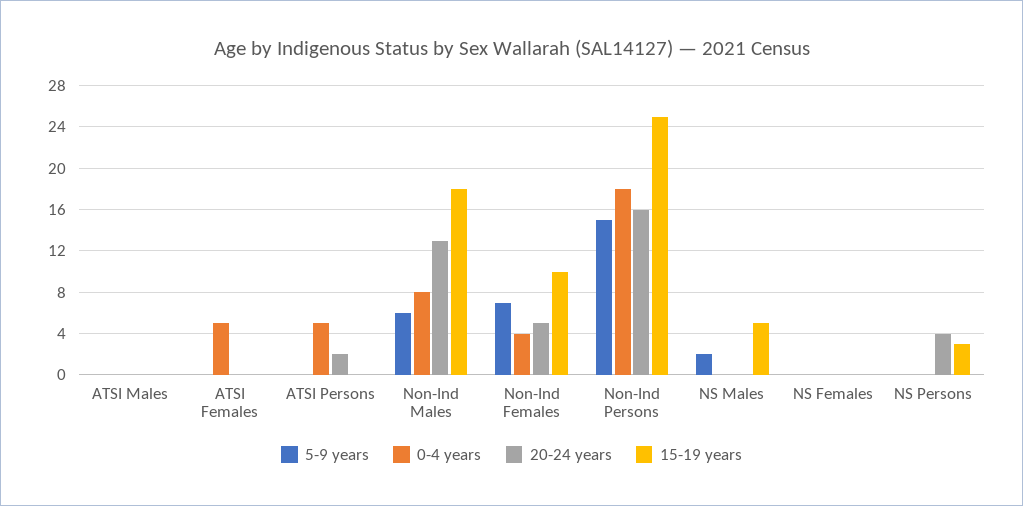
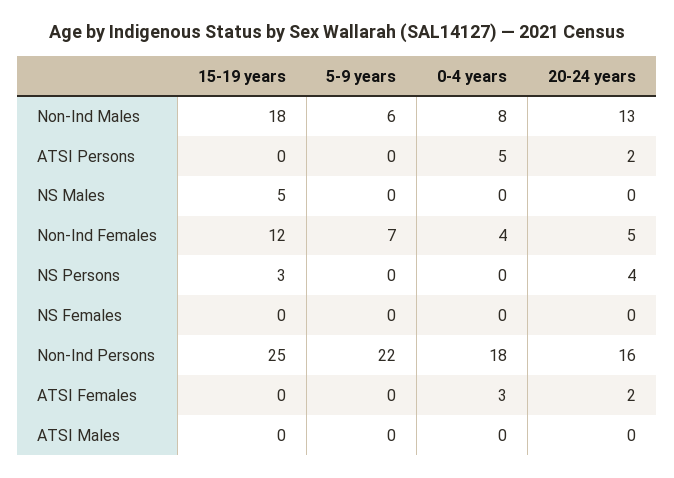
  {
    "5-9 years": {
      "ATSI Males": 0,
      "ATSI Females": 0,
      "ATSI Persons": 0,
      "Non-Ind Males": 6,
      "Non-Ind Females": 7,
-     "Non-Ind Persons": 15,
+     "Non-Ind Persons": 22,
-     "NS Males": 2,
+     "NS Males": 0,
      "NS Females": 0,
      "NS Persons": 0
    },
    "0-4 years": {
      "ATSI Males": 0,
-     "ATSI Females": 5,
+     "ATSI Females": 3,
      "ATSI Persons": 5,
      "Non-Ind Males": 8,
      "Non-Ind Females": 4,
      "Non-Ind Persons": 18,
      "NS Males": 0,
      "NS Females": 0,
      "NS Persons": 0
    },
    "20-24 years": {
      "ATSI Males": 0,
-     "ATSI Females": 0,
+     "ATSI Females": 2,
      "ATSI Persons": 2,
      "Non-Ind Males": 13,
      "Non-Ind Females": 5,
      "Non-Ind Persons": 16,
      "NS Males": 0,
      "NS Females": 0,
      "NS Persons": 4
    },
    "15-19 years": {
      "ATSI Males": 0,
      "ATSI Females": 0,
      "ATSI Persons": 0,
      "Non-Ind Males": 18,
-     "Non-Ind Females": 10,
+     "Non-Ind Females": 12,
      "Non-Ind Persons": 25,
      "NS Males": 5,
      "NS Females": 0,
      "NS Persons": 3
    }
  }

